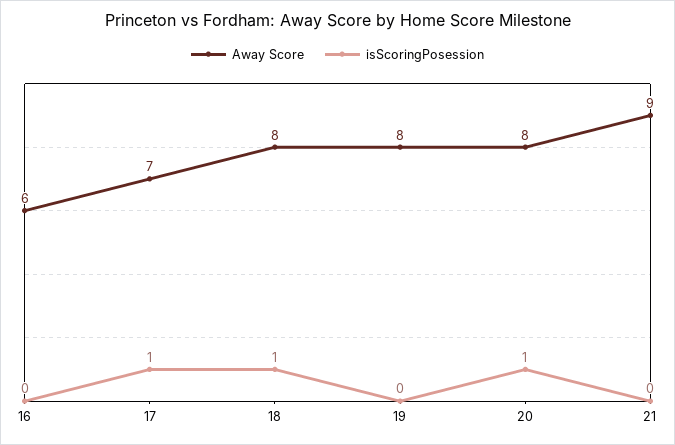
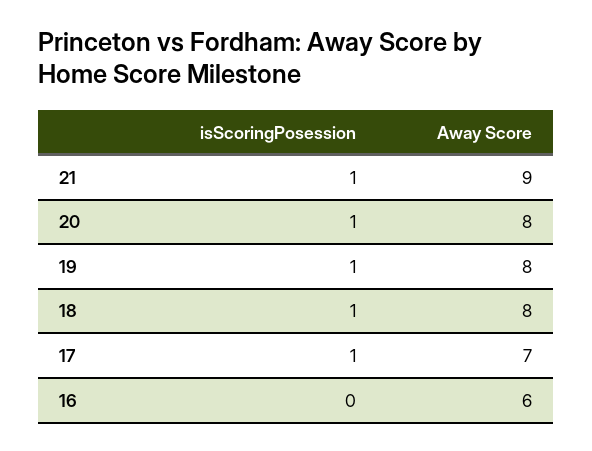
  {
    "Away Score": {
      "16": 6,
      "17": 7,
      "18": 8,
      "19": 8,
      "20": 8,
      "21": 9
    },
    "isScoringPosession": {
      "16": 0,
      "17": 1,
      "18": 1,
-     "19": 0,
+     "19": 1,
      "20": 1,
-     "21": 0
+     "21": 1
    }
  }

